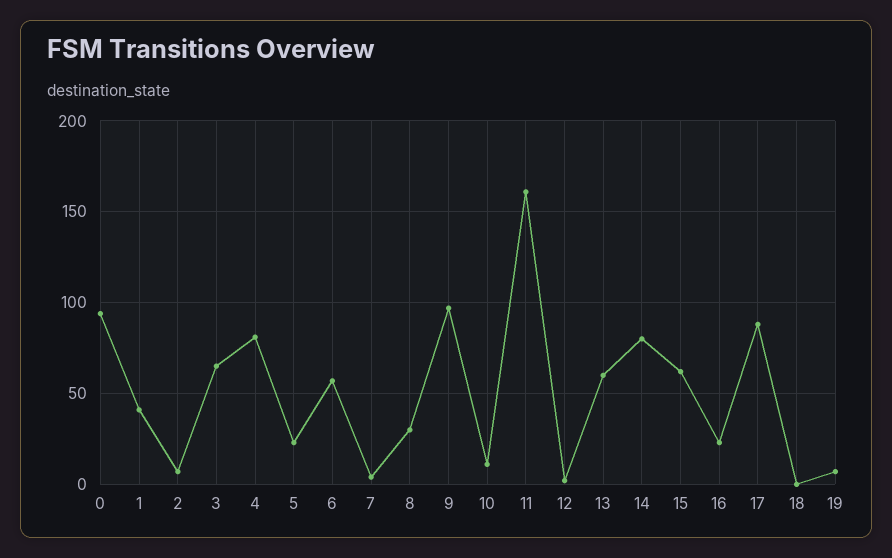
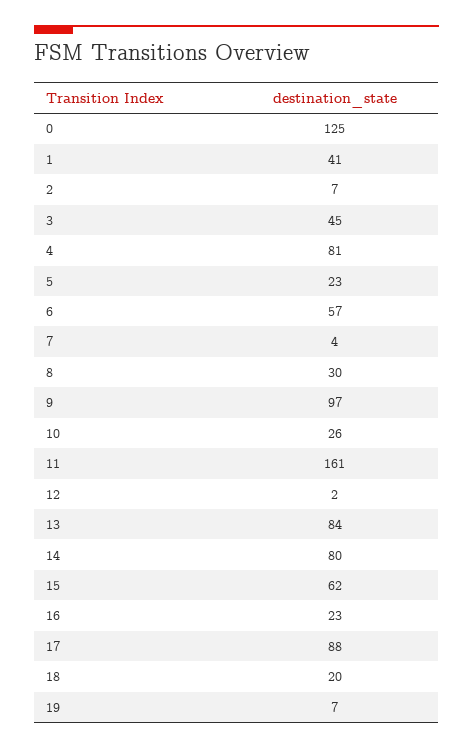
  {
-   "0": 95,
+   "0": 125,
    "1": 41,
    "2": 7,
-   "3": 65,
+   "3": 45,
    "4": 81,
    "5": 23,
    "6": 57,
    "7": 4,
    "8": 30,
    "9": 97,
-   "10": 10,
+   "10": 26,
    "11": 161,
    "12": 2,
-   "13": 60,
+   "13": 84,
    "14": 80,
    "15": 62,
    "16": 23,
    "17": 88,
-   "18": 0,
+   "18": 20,
    "19": 7
  }

